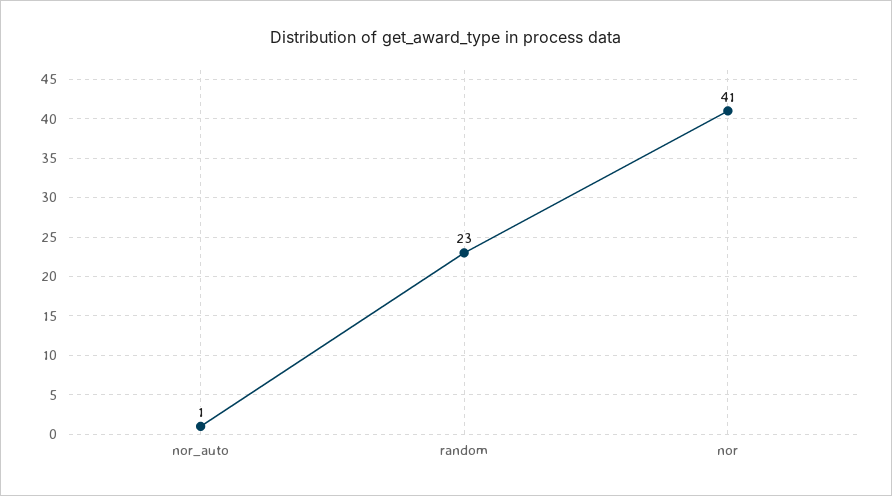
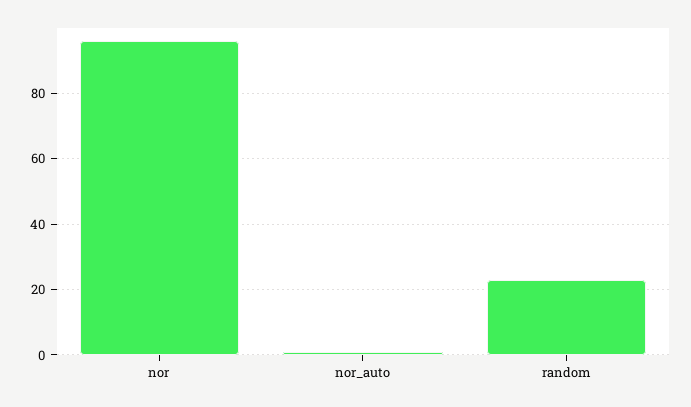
  {
    "nor_auto": 1,
    "random": 23,
-   "nor": 41
+   "nor": 95
  }

